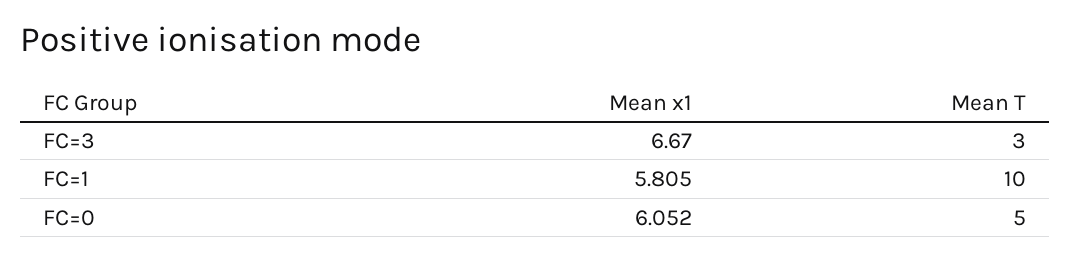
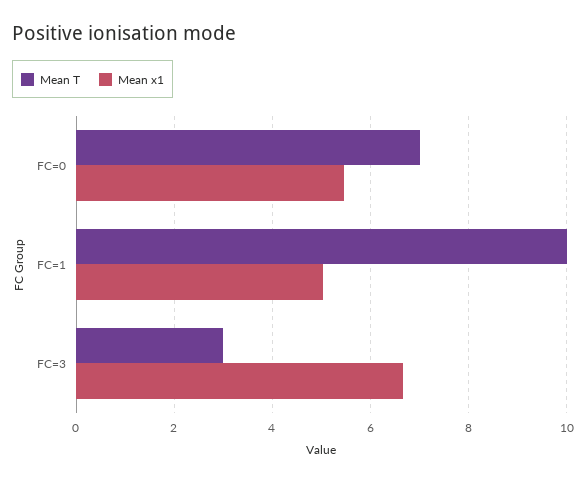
  {
    "Mean x1": {
      "FC=3": 6.67,
-     "FC=1": 5.805,
+     "FC=1": 5,
-     "FC=0": 6.052
+     "FC=0": 5.4
    },
    "Mean T": {
      "FC=3": 3,
      "FC=1": 10,
-     "FC=0": 5
+     "FC=0": 7
    }
  }

